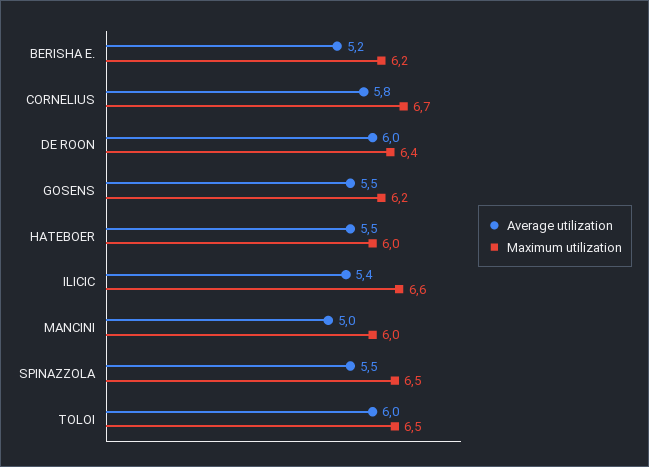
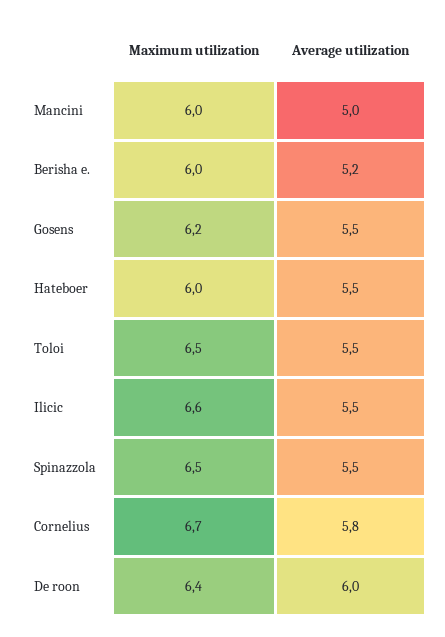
  {
    "Average utilization": {
      "BERISHA E.": 5.2,
      "CORNELIUS": 5.8,
      "DE ROON": 6,
      "GOSENS": 5.5,
      "HATEBOER": 5.5,
-     "ILICIC": 5.4,
+     "ILICIC": 5.5,
      "MANCINI": 5,
      "SPINAZZOLA": 5.5,
-     "TOLOI": 6
+     "TOLOI": 5.5
    },
    "Maximum utilization": {
-     "BERISHA E.": 6.2,
+     "BERISHA E.": 6,
      "CORNELIUS": 6.7,
      "DE ROON": 6.4,
      "GOSENS": 6.2,
      "HATEBOER": 6,
      "ILICIC": 6.6,
      "MANCINI": 6,
      "SPINAZZOLA": 6.5,
      "TOLOI": 6.5
    }
  }

